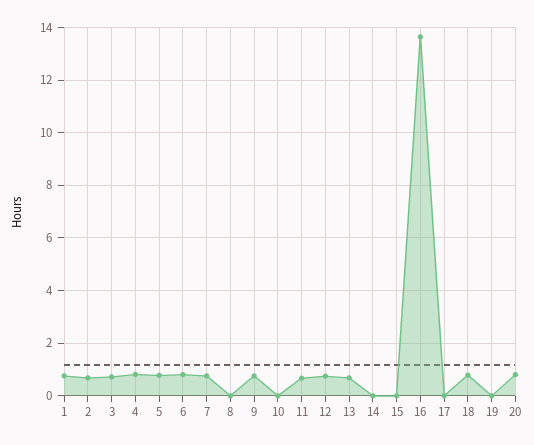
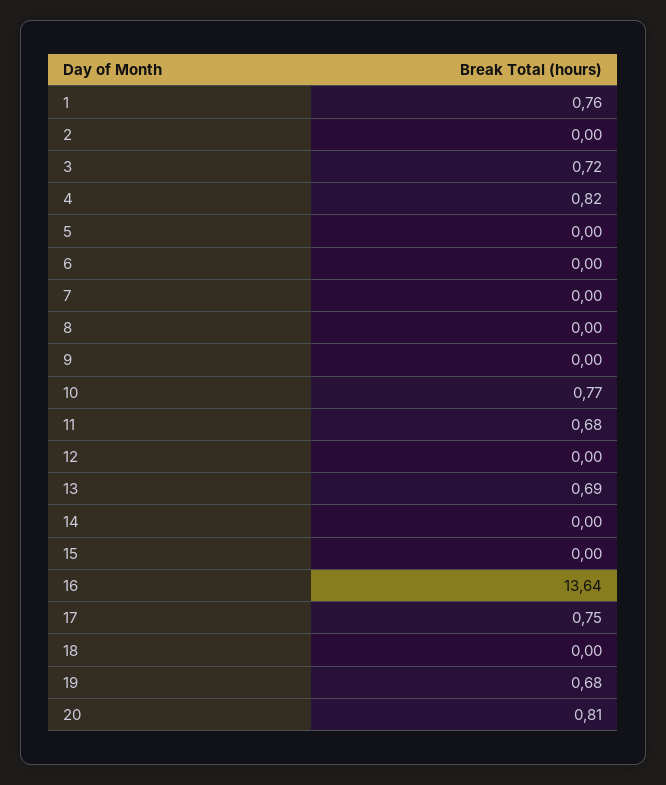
  {
    "1": 0.76,
-   "2": 0.75,
+   "2": 0,
    "3": 0.72,
    "4": 0.82,
-   "5": 0.75,
+   "5": 0,
-   "6": 0.75,
+   "6": 0,
-   "7": 0.75,
+   "7": 0,
    "8": 0,
-   "9": 0.75,
+   "9": 0,
-   "10": 0,
+   "10": 0.77,
    "11": 0.68,
-   "12": 0.75,
+   "12": 0,
    "13": 0.69,
    "14": 0,
    "15": 0,
    "16": 13.64,
-   "17": 0,
+   "17": 0.75,
-   "18": 0.75,
+   "18": 0,
-   "19": 0,
+   "19": 0.68,
    "20": 0.81
  }

